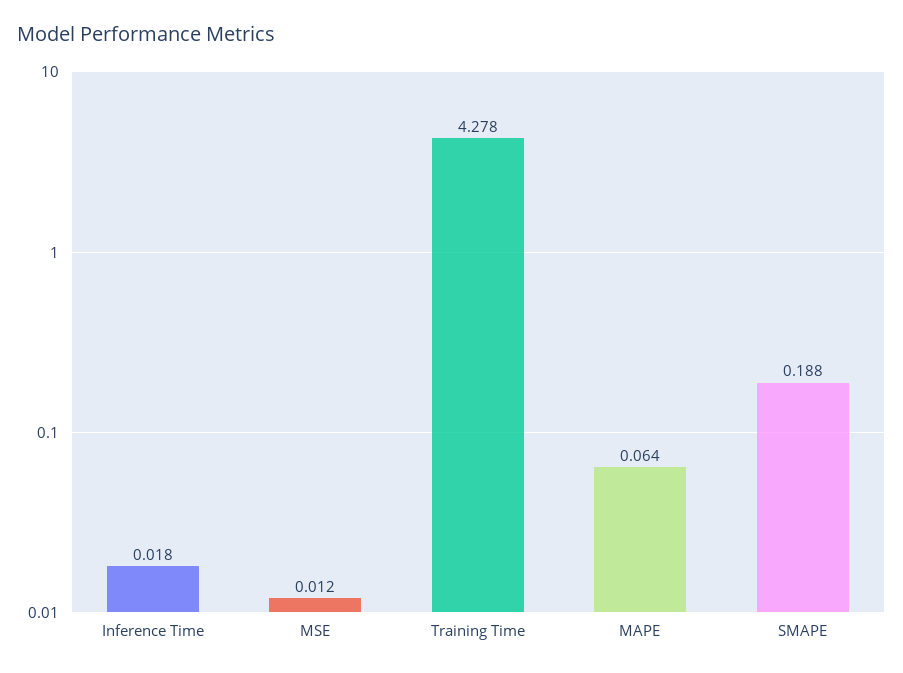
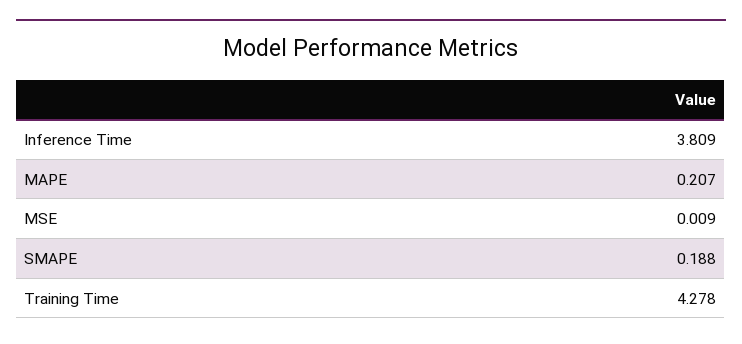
  {
-   "Inference Time": 0.018,
+   "Inference Time": 3.809,
-   "MSE": 0.012,
+   "MSE": 0.009,
    "Training Time": 4.278,
-   "MAPE": 0.064,
+   "MAPE": 0.207,
    "SMAPE": 0.188
  }

